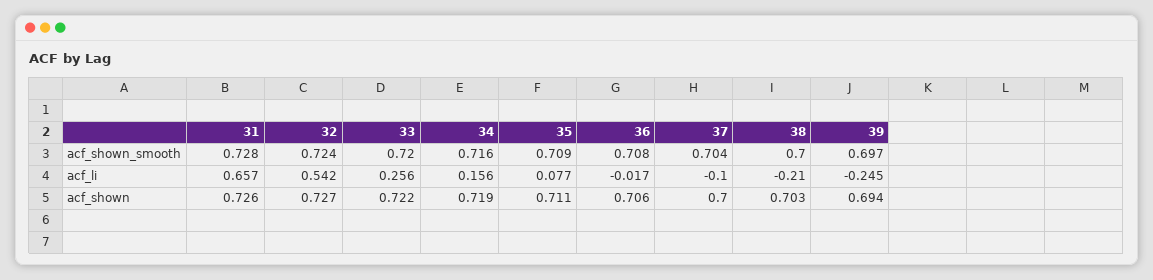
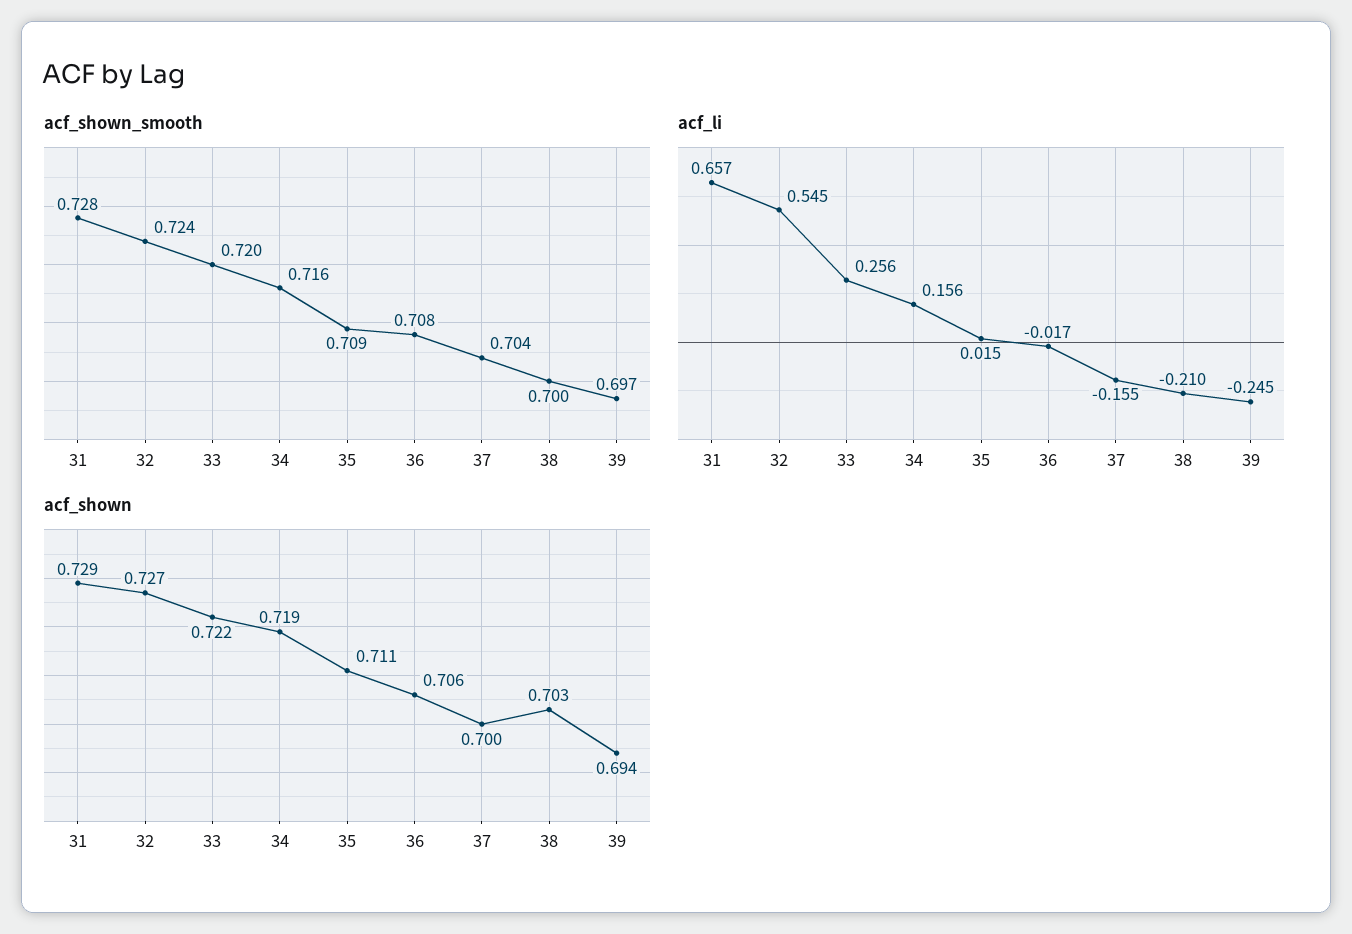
  {
    "acf_shown_smooth": {
      "31": 0.728,
      "32": 0.724,
      "33": 0.72,
      "34": 0.716,
      "35": 0.709,
      "36": 0.708,
      "37": 0.704,
      "38": 0.7,
      "39": 0.697
    },
    "acf_li": {
      "31": 0.657,
-     "32": 0.542,
+     "32": 0.545,
      "33": 0.256,
      "34": 0.156,
-     "35": 0.077,
+     "35": 0.015,
      "36": -0.017,
-     "37": -0.1,
+     "37": -0.155,
      "38": -0.21,
      "39": -0.245
    },
    "acf_shown": {
-     "31": 0.726,
+     "31": 0.729,
      "32": 0.727,
      "33": 0.722,
      "34": 0.719,
      "35": 0.711,
      "36": 0.706,
      "37": 0.7,
      "38": 0.703,
      "39": 0.694
    }
  }

